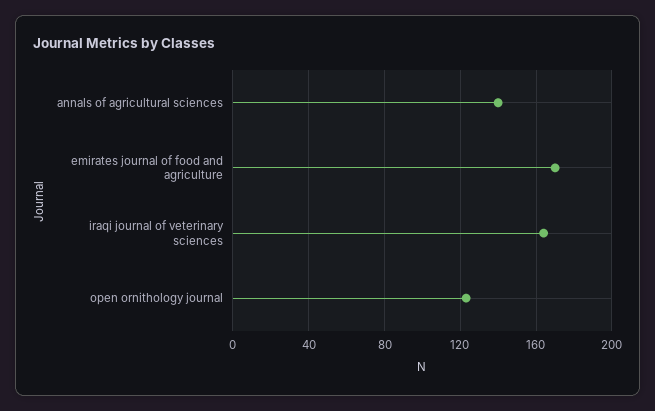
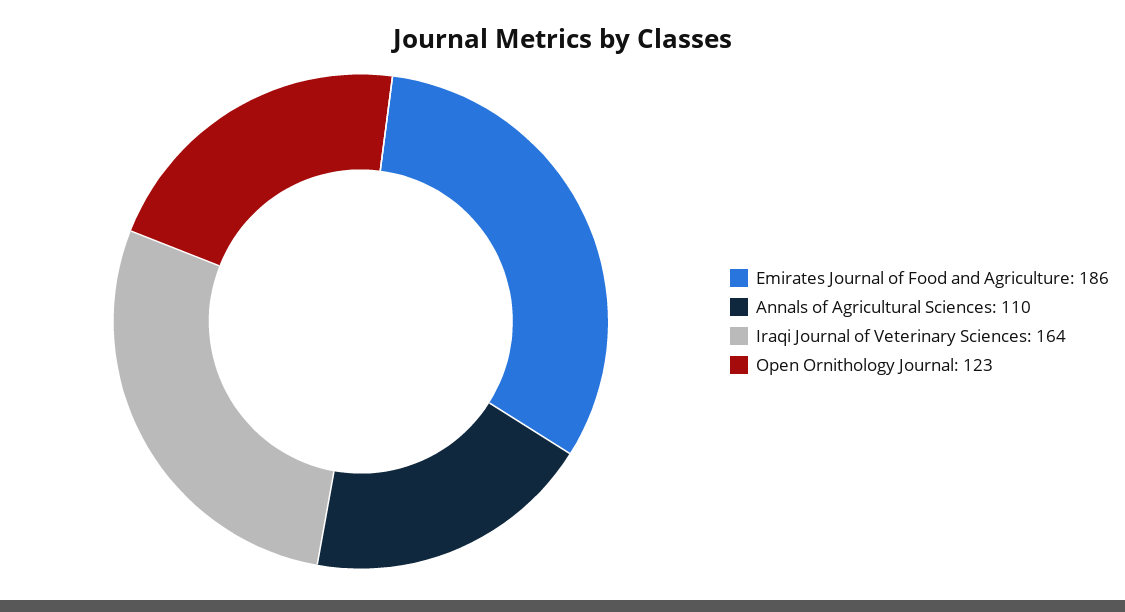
  {
-   "annals of agricultural sciences": 140,
+   "annals of agricultural sciences": 110,
-   "emirates journal of food and agriculture": 170,
+   "emirates journal of food and agriculture": 186,
    "iraqi journal of veterinary sciences": 164,
    "open ornithology journal": 123
  }

